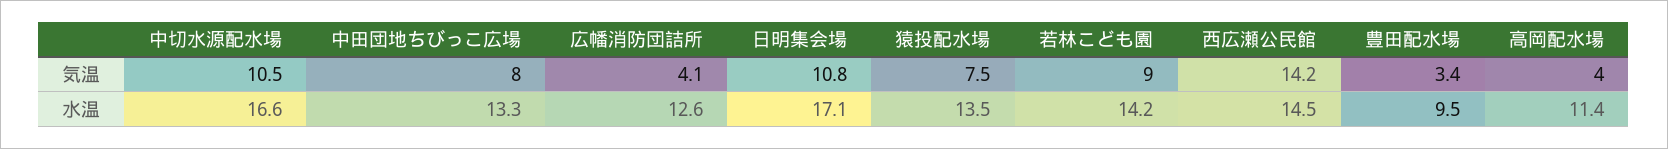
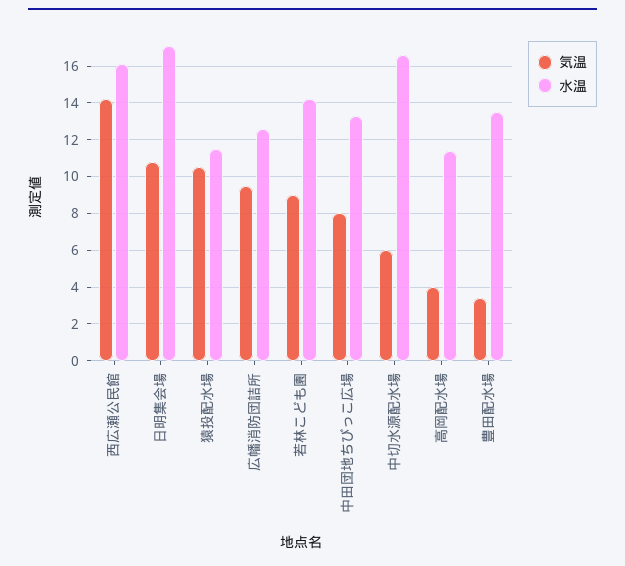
  {
    "気温": {
-     "中切水源配水場": 10.5,
+     "中切水源配水場": 6,
      "中田団地ちびっこ広場": 8,
-     "広幡消防団詰所": 4.1,
+     "広幡消防団詰所": 9.5,
      "日明集会場": 10.8,
-     "猿投配水場": 7.5,
+     "猿投配水場": 10.5,
      "若林こども園": 9,
      "西広瀬公民館": 14.2,
      "豊田配水場": 3.4,
      "高岡配水場": 4
    },
    "水温": {
      "中切水源配水場": 16.6,
      "中田団地ちびっこ広場": 13.3,
      "広幡消防団詰所": 12.6,
      "日明集会場": 17.1,
-     "猿投配水場": 13.5,
+     "猿投配水場": 11.5,
      "若林こども園": 14.2,
-     "西広瀬公民館": 14.5,
+     "西広瀬公民館": 16,
-     "豊田配水場": 9.5,
+     "豊田配水場": 13.5,
      "高岡配水場": 11.4
    }
  }

